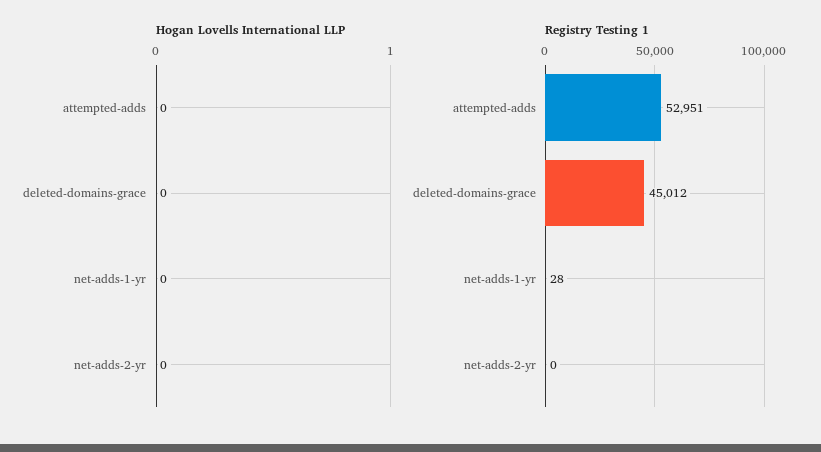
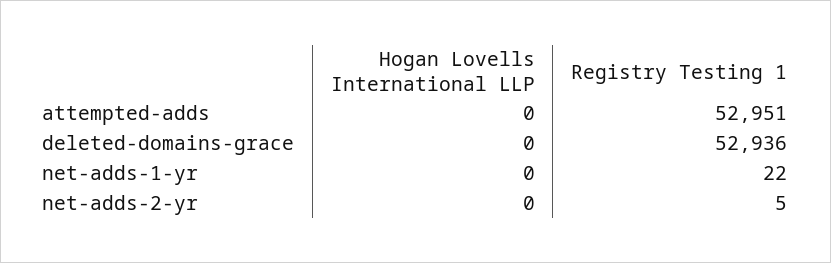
  {
    "Hogan Lovells International LLP": {
      "attempted-adds": 0,
      "deleted-domains-grace": 0,
      "net-adds-1-yr": 0,
      "net-adds-2-yr": 0
    },
    "Registry Testing 1": {
      "attempted-adds": 52951,
-     "deleted-domains-grace": 45012,
+     "deleted-domains-grace": 52936,
-     "net-adds-1-yr": 28,
+     "net-adds-1-yr": 22,
-     "net-adds-2-yr": 0
+     "net-adds-2-yr": 5
    }
  }

